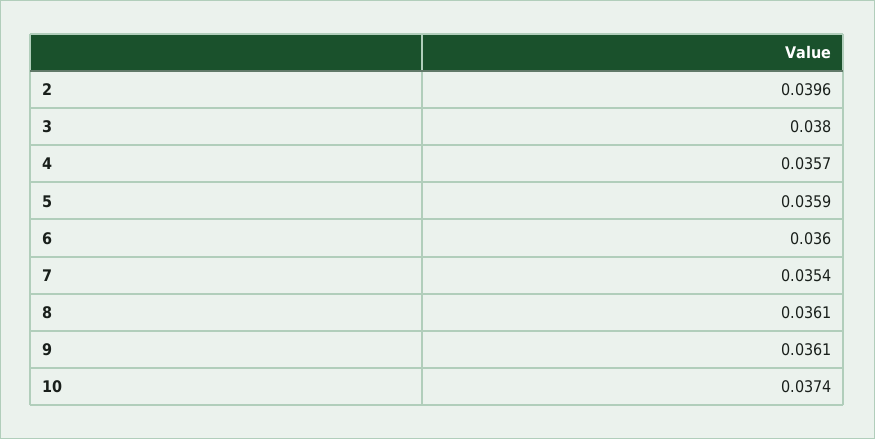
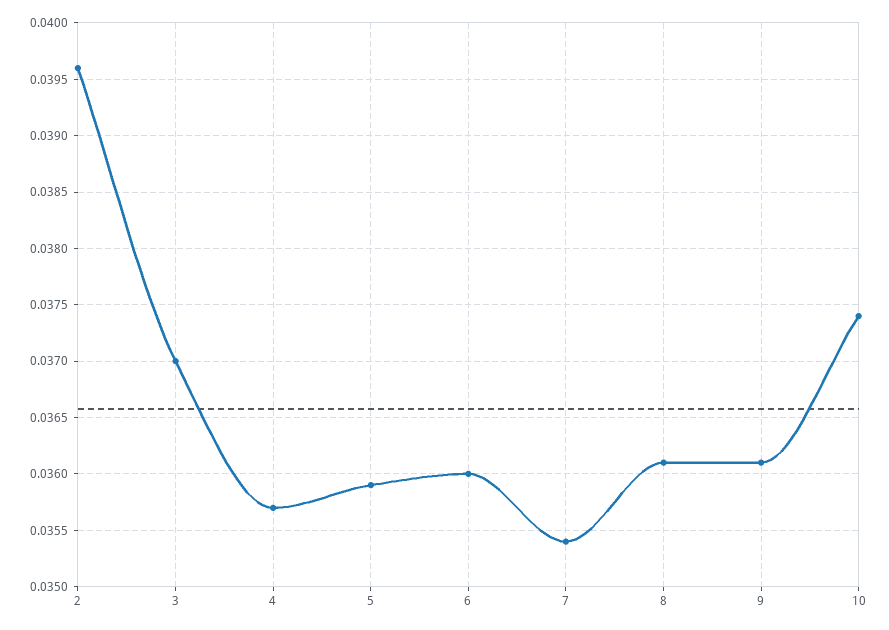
  {
    "2": 0.0396,
-   "3": 0.038,
+   "3": 0.037,
    "4": 0.0357,
    "5": 0.0359,
    "6": 0.036,
    "7": 0.0354,
    "8": 0.0361,
    "9": 0.0361,
    "10": 0.0374
  }

